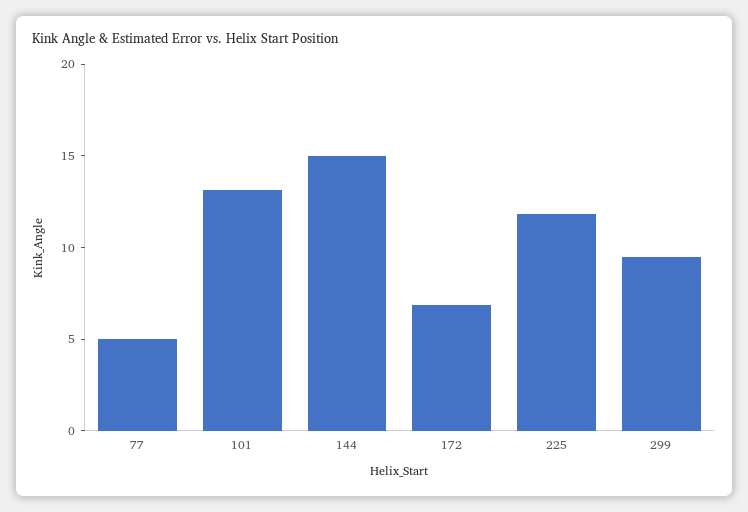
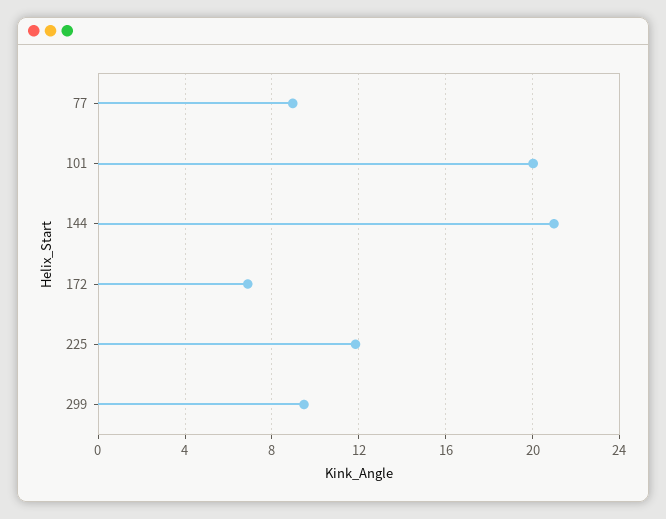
  {
-   "77": 5,
+   "77": 9,
-   "101": 13,
+   "101": 20,
-   "144": 15,
+   "144": 21,
    "172": 7,
    "225": 12,
    "299": 9.5
  }

